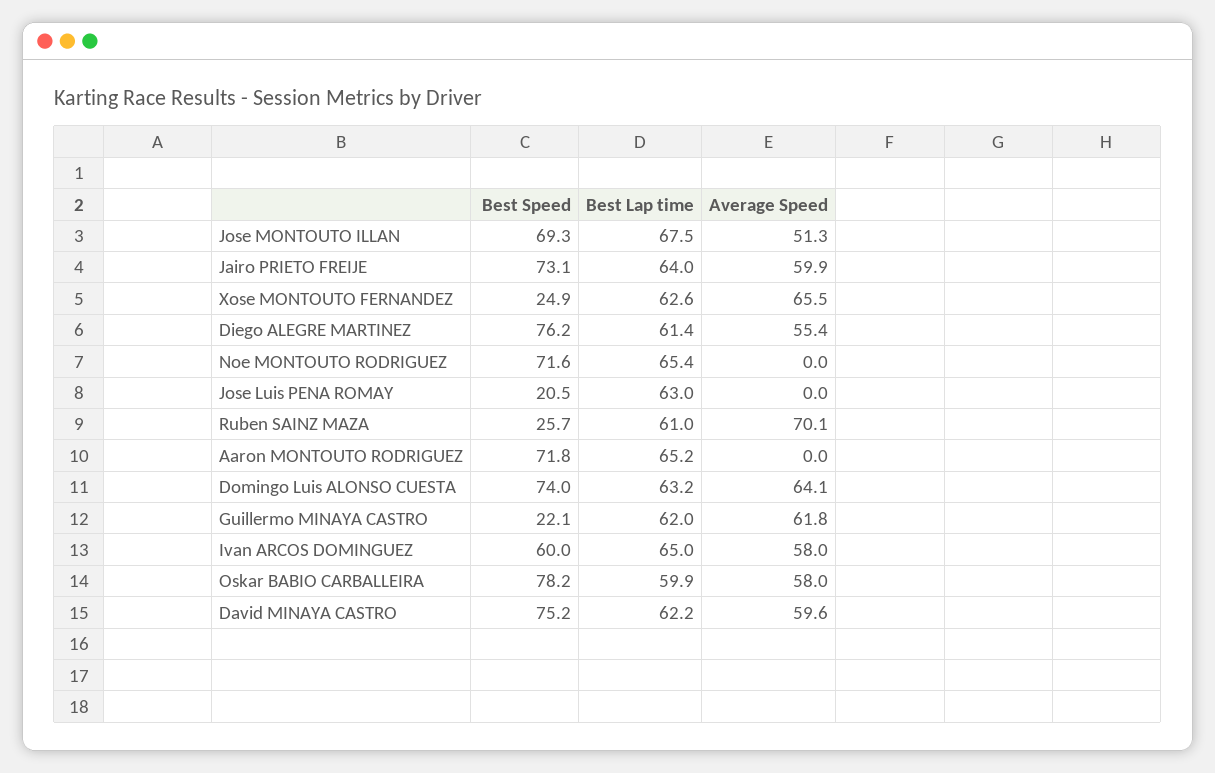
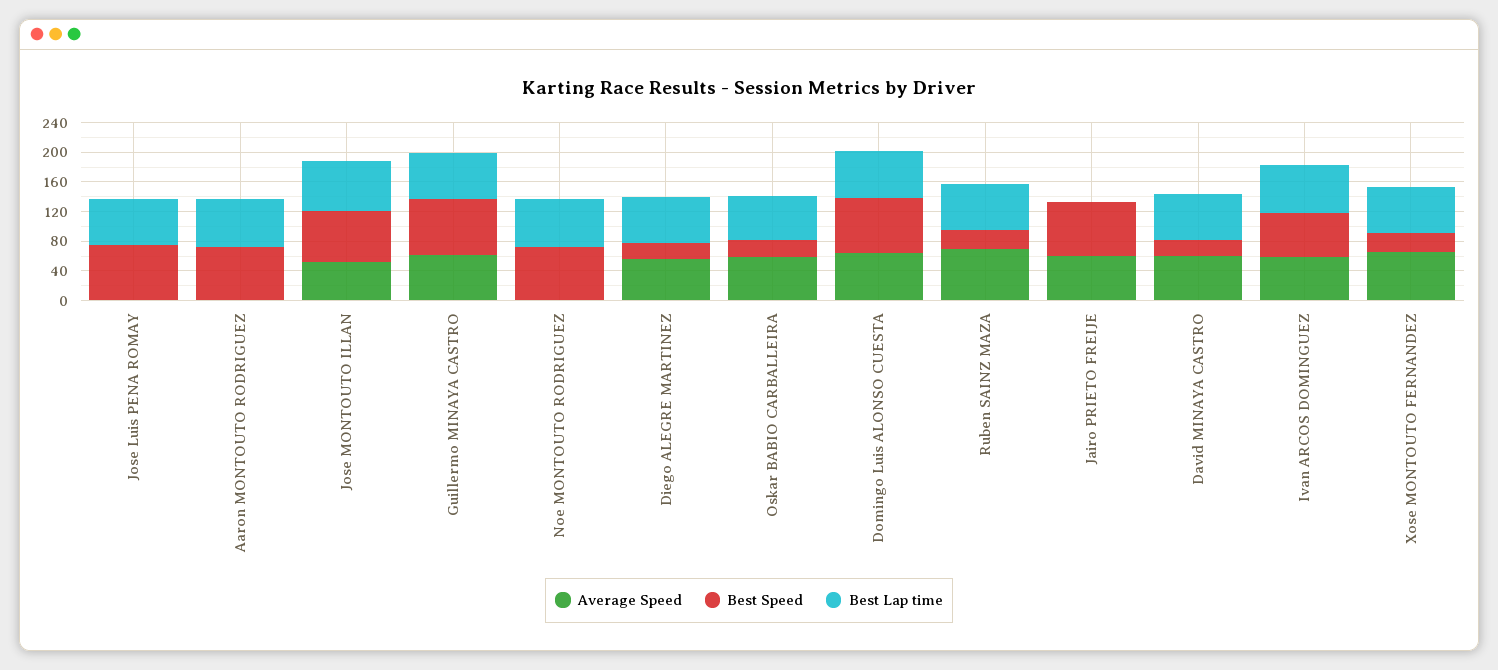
  {
    "Best Speed": {
      "Jose MONTOUTO ILLAN": 69.3,
      "Jairo PRIETO FREIJE": 73.1,
      "Xose MONTOUTO FERNANDEZ": 24.9,
-     "Diego ALEGRE MARTINEZ": 76.2,
+     "Diego ALEGRE MARTINEZ": 20,
      "Noe MONTOUTO RODRIGUEZ": 71.6,
-     "Jose Luis PENA ROMAY": 20.5,
+     "Jose Luis PENA ROMAY": 80,
      "Ruben SAINZ MAZA": 25.7,
      "Aaron MONTOUTO RODRIGUEZ": 71.8,
      "Domingo Luis ALONSO CUESTA": 74,
-     "Guillermo MINAYA CASTRO": 22.1,
+     "Guillermo MINAYA CASTRO": 80,
      "Ivan ARCOS DOMINGUEZ": 60,
-     "Oskar BABIO CARBALLEIRA": 78.2,
+     "Oskar BABIO CARBALLEIRA": 20,
-     "David MINAYA CASTRO": 75.2
+     "David MINAYA CASTRO": 20
    },
    "Best Lap time": {
      "Jose MONTOUTO ILLAN": 67.5,
-     "Jairo PRIETO FREIJE": 64,
+     "Jairo PRIETO FREIJE": 0,
      "Xose MONTOUTO FERNANDEZ": 62.6,
      "Diego ALEGRE MARTINEZ": 61.4,
      "Noe MONTOUTO RODRIGUEZ": 65.4,
      "Jose Luis PENA ROMAY": 63,
      "Ruben SAINZ MAZA": 61,
      "Aaron MONTOUTO RODRIGUEZ": 65.2,
      "Domingo Luis ALONSO CUESTA": 63.2,
      "Guillermo MINAYA CASTRO": 62,
      "Ivan ARCOS DOMINGUEZ": 65,
      "Oskar BABIO CARBALLEIRA": 59.9,
      "David MINAYA CASTRO": 62.2
    },
    "Average Speed": {
      "Jose MONTOUTO ILLAN": 51.3,
      "Jairo PRIETO FREIJE": 59.9,
      "Xose MONTOUTO FERNANDEZ": 65.5,
      "Diego ALEGRE MARTINEZ": 55.4,
      "Noe MONTOUTO RODRIGUEZ": 0,
      "Jose Luis PENA ROMAY": 0,
      "Ruben SAINZ MAZA": 70.1,
      "Aaron MONTOUTO RODRIGUEZ": 0,
      "Domingo Luis ALONSO CUESTA": 64.1,
      "Guillermo MINAYA CASTRO": 61.8,
      "Ivan ARCOS DOMINGUEZ": 58,
      "Oskar BABIO CARBALLEIRA": 58,
      "David MINAYA CASTRO": 59.6
    }
  }

